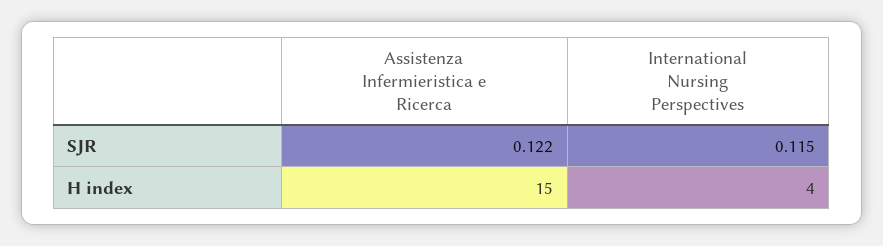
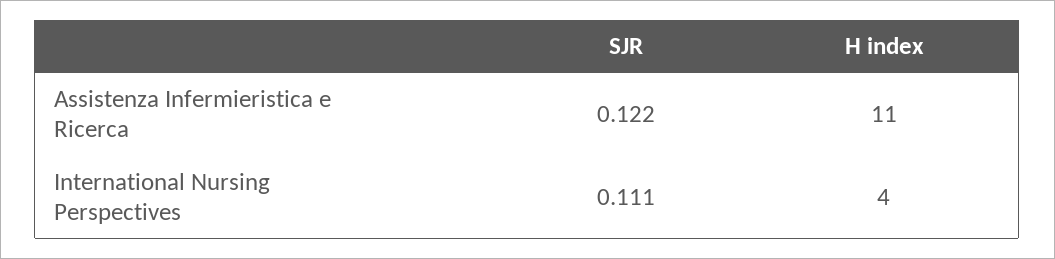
  {
    "Assistenza Infermieristica e Ricerca": {
      "SJR": 0.122,
-     "H index": 15
+     "H index": 11
    },
    "International Nursing Perspectives": {
-     "SJR": 0.115,
+     "SJR": 0.111,
      "H index": 4
    }
  }

